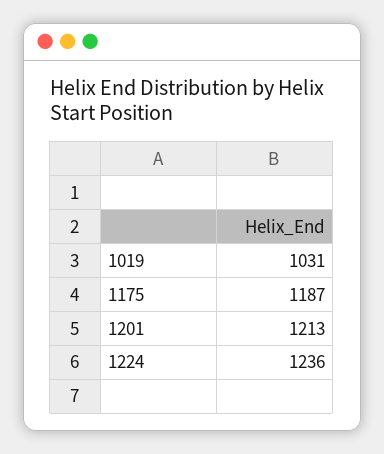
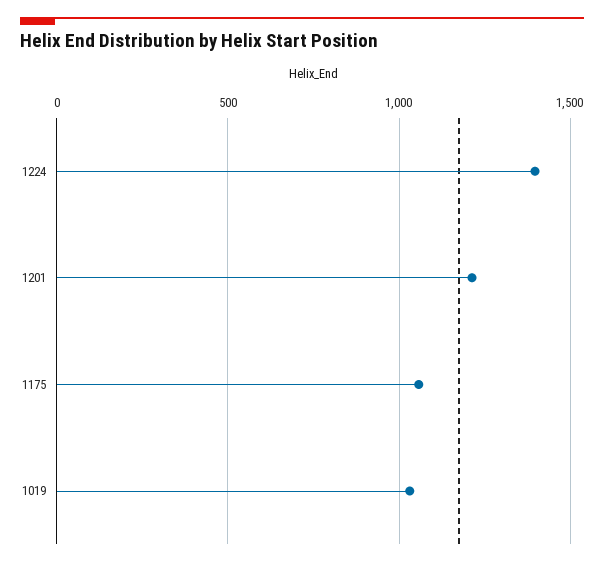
  {
    "1019": 1031,
-   "1175": 1187,
+   "1175": 1050,
    "1201": 1213,
-   "1224": 1236
+   "1224": 1400
  }

